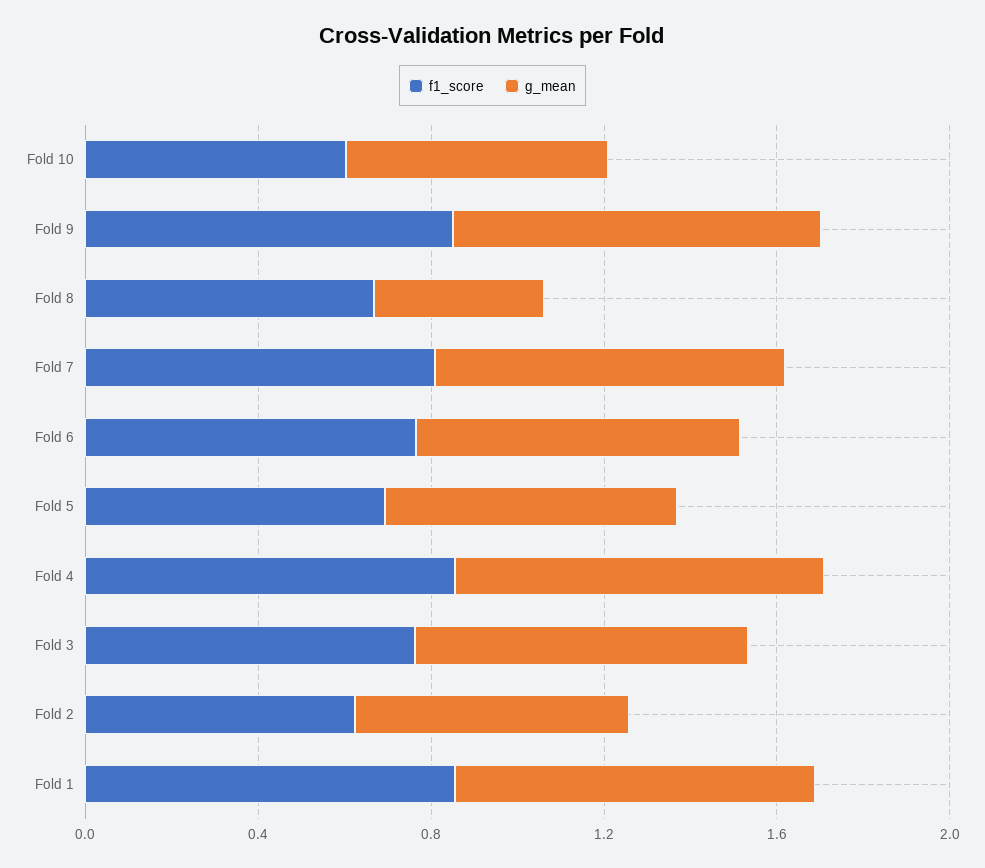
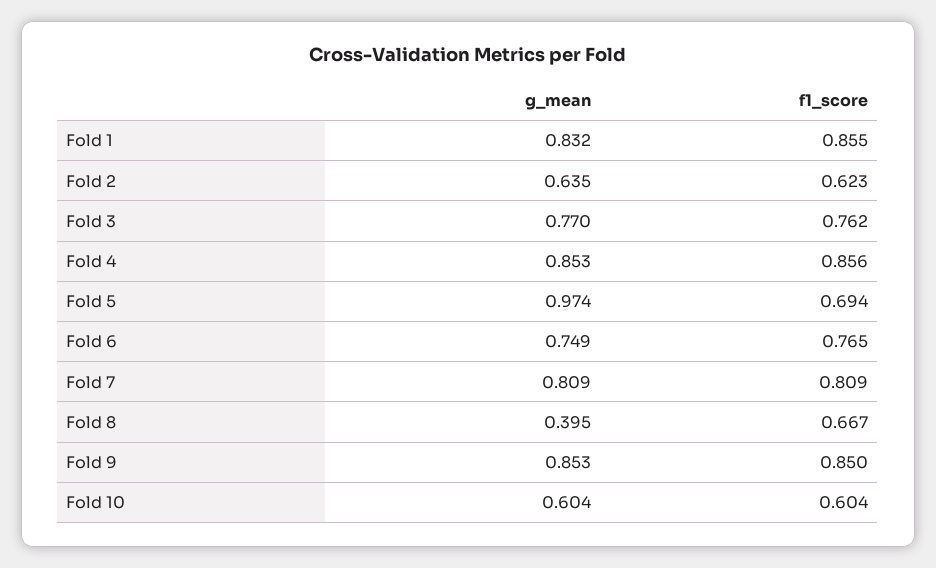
  {
    "f1_score": {
      "Fold 10": 0.604,
      "Fold 9": 0.85,
      "Fold 8": 0.667,
      "Fold 7": 0.809,
      "Fold 6": 0.765,
      "Fold 5": 0.694,
      "Fold 4": 0.856,
      "Fold 3": 0.762,
      "Fold 2": 0.623,
      "Fold 1": 0.855
    },
    "g_mean": {
      "Fold 10": 0.604,
      "Fold 9": 0.853,
      "Fold 8": 0.395,
      "Fold 7": 0.809,
      "Fold 6": 0.749,
-     "Fold 5": 0.7,
+     "Fold 5": 0.974,
      "Fold 4": 0.853,
      "Fold 3": 0.77,
      "Fold 2": 0.635,
      "Fold 1": 0.832
    }
  }

